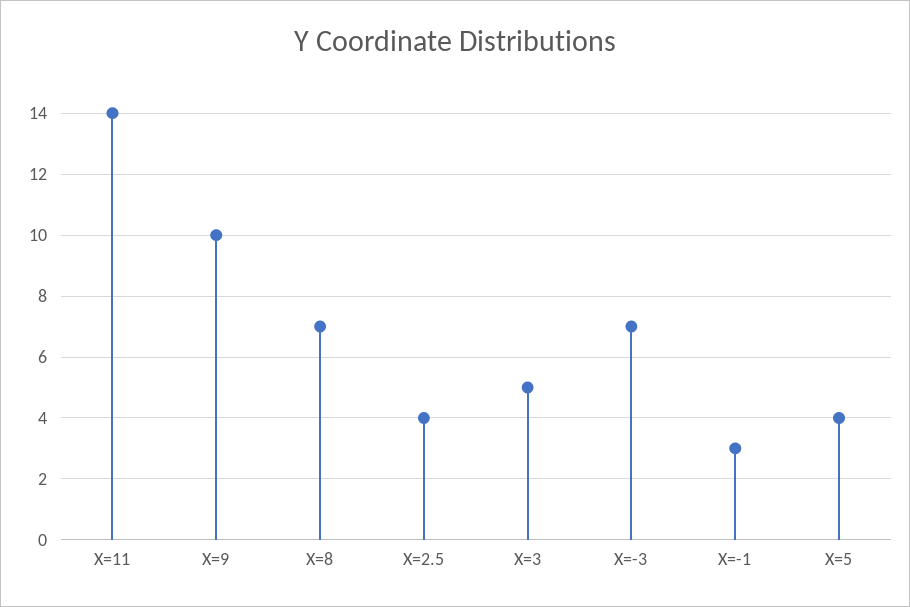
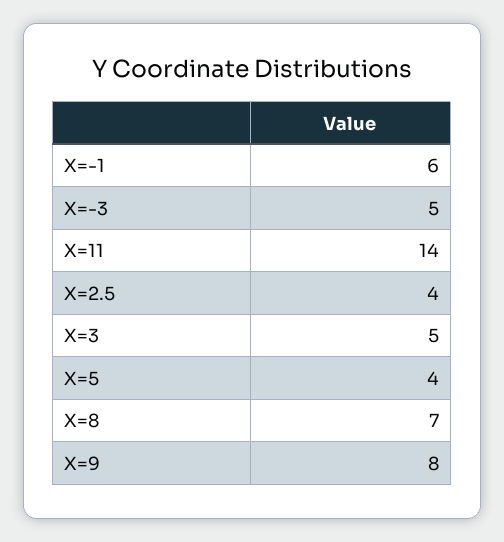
  {
    "X=11": 14,
-   "X=9": 10,
+   "X=9": 8,
    "X=8": 7,
    "X=2.5": 4,
    "X=3": 5,
-   "X=-3": 7,
+   "X=-3": 5,
-   "X=-1": 3,
+   "X=-1": 6,
    "X=5": 4
  }

